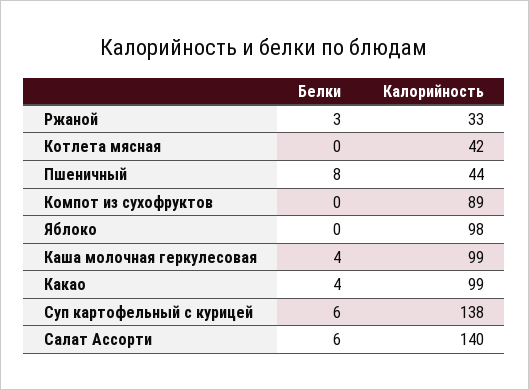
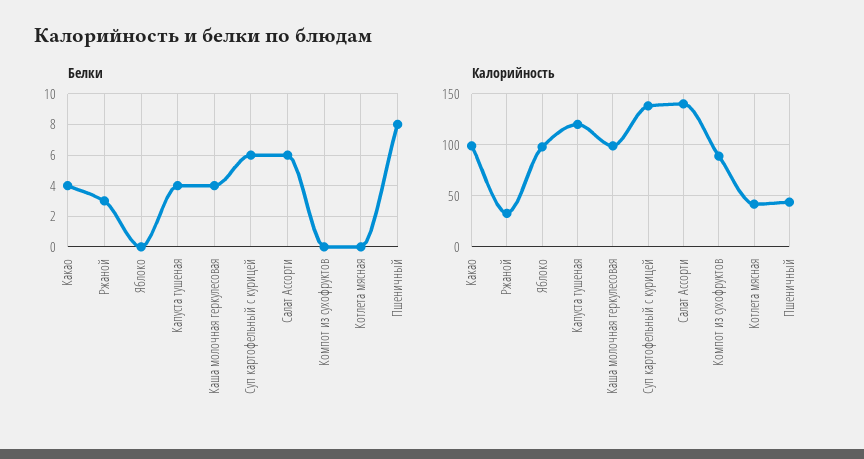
  {
    "Белки": {
      "Ржаной": 3,
      "Котлета мясная": 0,
      "Пшеничный": 8,
      "Компот из сухофруктов": 0,
      "Яблоко": 0,
      "Каша молочная геркулесовая": 4,
      "Какао": 4,
      "Суп картофельный с курицей": 6,
-     "Салат Ассорти": 6
+     "Салат Ассорти": 6,
+     "Капуста тушеная": 4
    },
    "Калорийность": {
      "Ржаной": 33,
      "Котлета мясная": 42,
      "Пшеничный": 44,
      "Компот из сухофруктов": 89,
      "Яблоко": 98,
      "Каша молочная геркулесовая": 99,
      "Какао": 99,
      "Суп картофельный с курицей": 138,
-     "Салат Ассорти": 140
+     "Салат Ассорти": 140,
+     "Капуста тушеная": 120
    }
  }

